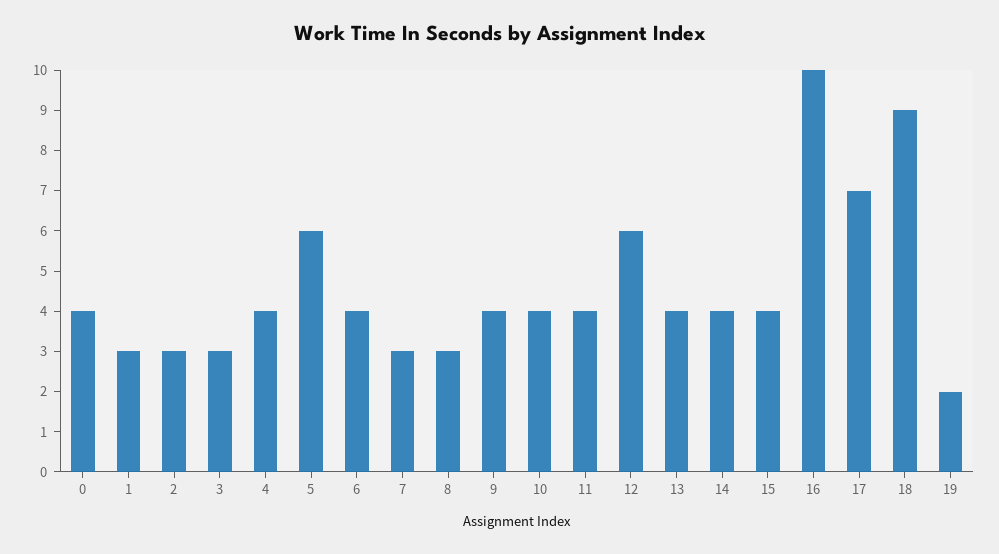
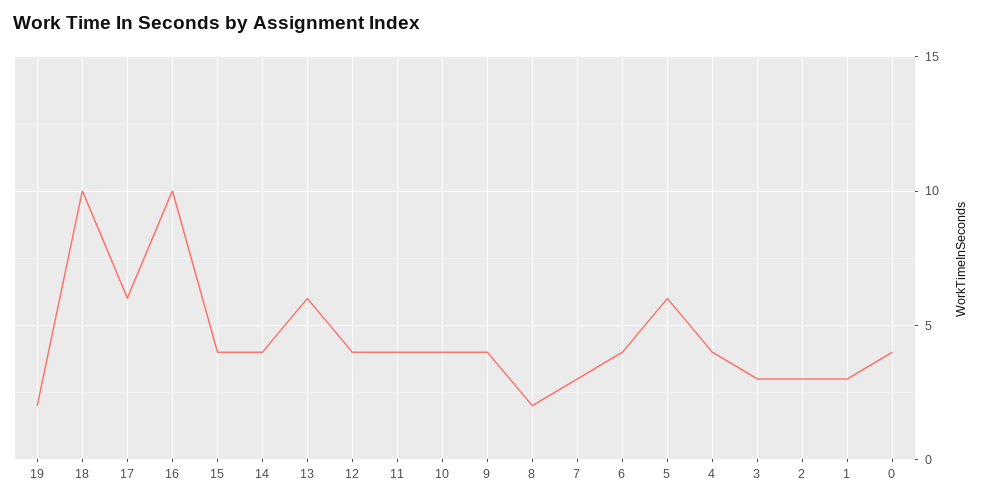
  {
    "0": 4,
    "1": 3,
    "2": 3,
    "3": 3,
    "4": 4,
    "5": 6,
    "6": 4,
    "7": 3,
-   "8": 3,
+   "8": 2,
    "9": 4,
    "10": 4,
    "11": 4,
-   "12": 6,
+   "12": 4,
-   "13": 4,
+   "13": 6,
    "14": 4,
    "15": 4,
    "16": 10,
-   "17": 7,
+   "17": 6,
-   "18": 9,
+   "18": 10,
    "19": 2
  }

